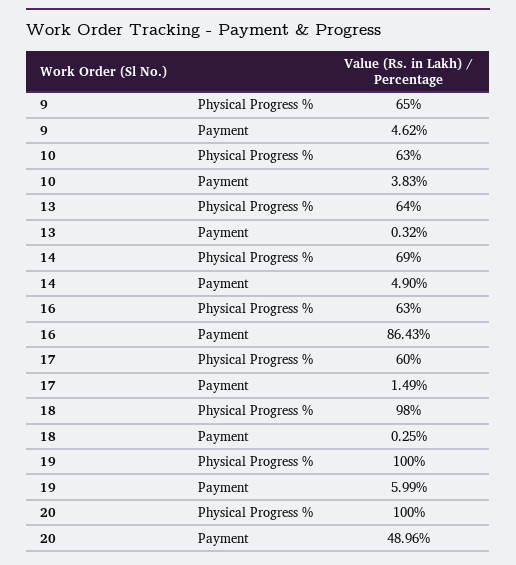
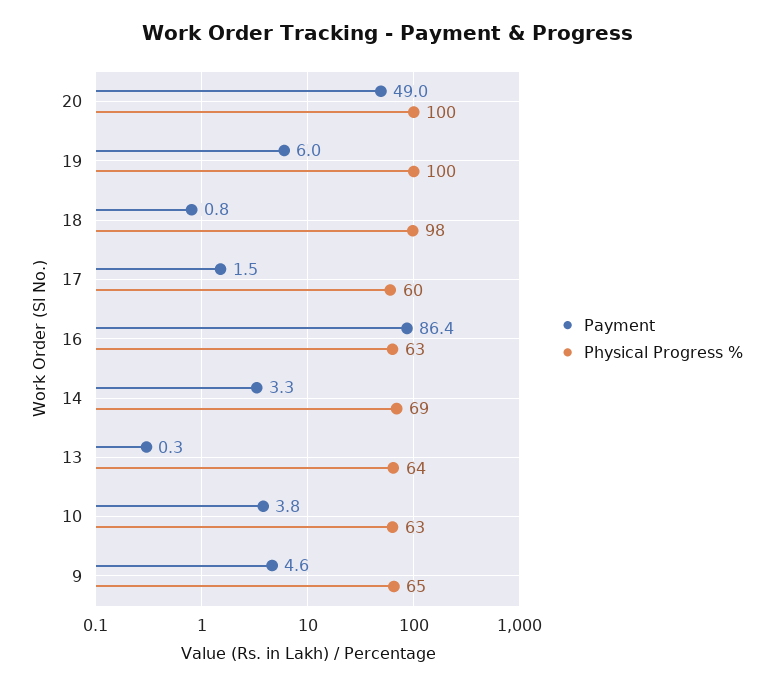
  {
    "Physical Progress %": {
      "9": 65,
      "10": 63,
      "13": 64,
      "14": 69,
      "16": 63,
      "17": 60,
      "18": 98,
      "19": 100,
      "20": 100
    },
    "Payment": {
      "9": 4.62,
      "10": 3.83,
      "13": 0.32,
-     "14": 4.9,
+     "14": 3.3,
      "16": 86.43,
      "17": 1.49,
-     "18": 0.25,
+     "18": 0.8,
      "19": 5.99,
      "20": 48.96
    }
  }

